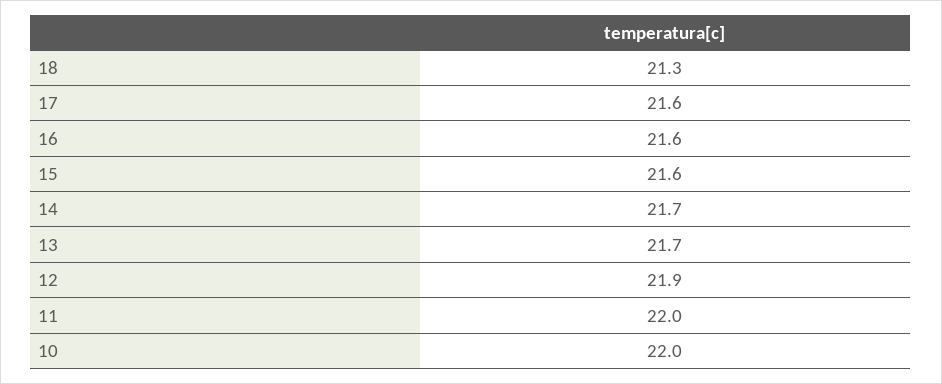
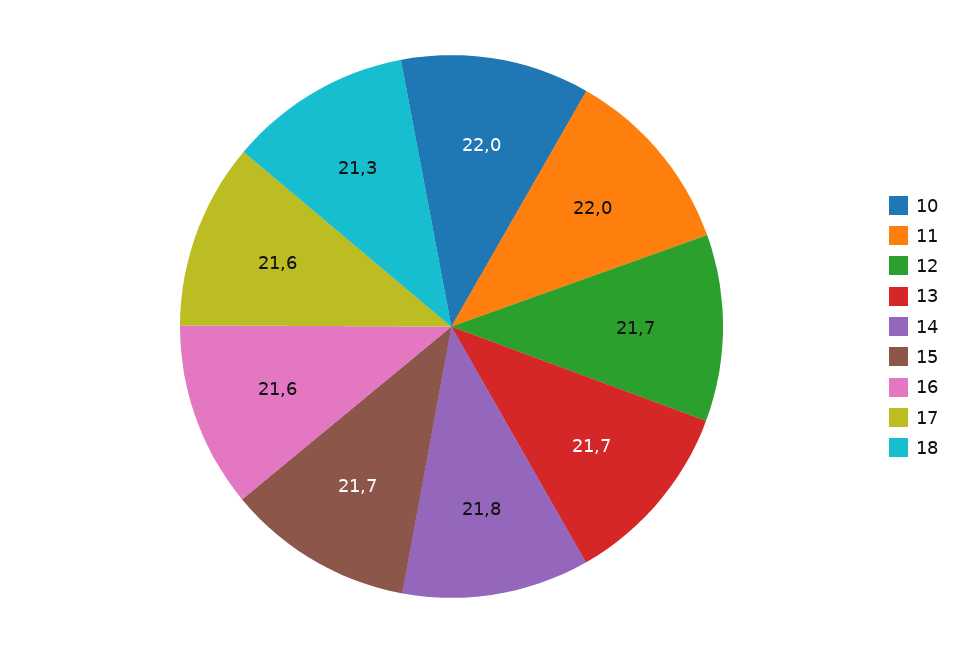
  {
    "18": 21.3,
    "17": 21.6,
    "16": 21.6,
-   "15": 21.6,
+   "15": 21.7,
-   "14": 21.7,
+   "14": 21.8,
    "13": 21.7,
-   "12": 21.9,
+   "12": 21.7,
    "11": 22,
    "10": 22
  }

